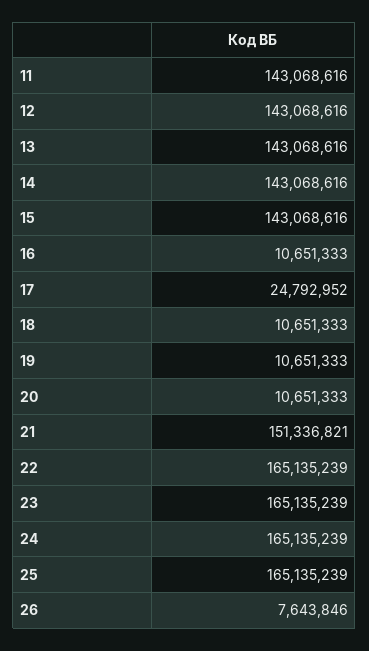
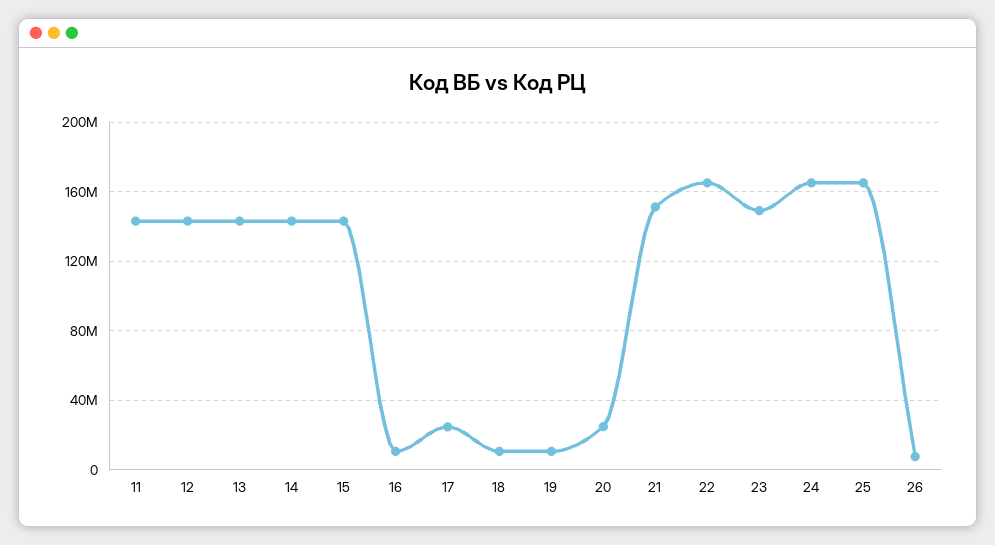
  {
    "11": 143068616,
    "12": 143068616,
    "13": 143068616,
    "14": 143068616,
    "15": 143068616,
    "16": 10651333,
    "17": 24792952,
    "18": 10651333,
    "19": 10651333,
-   "20": 10651333,
+   "20": 25000000,
    "21": 151336821,
    "22": 165135239,
-   "23": 165135239,
+   "23": 150000000,
    "24": 165135239,
    "25": 165135239,
    "26": 7643846
  }

